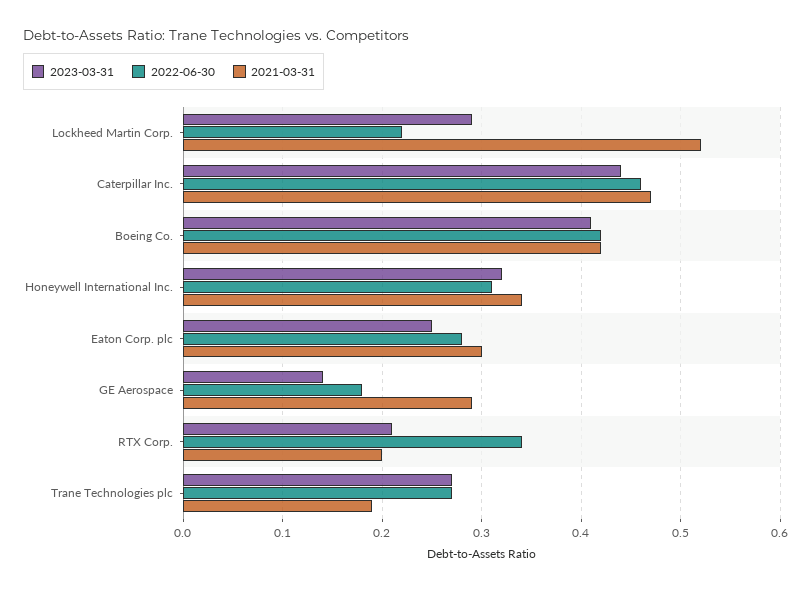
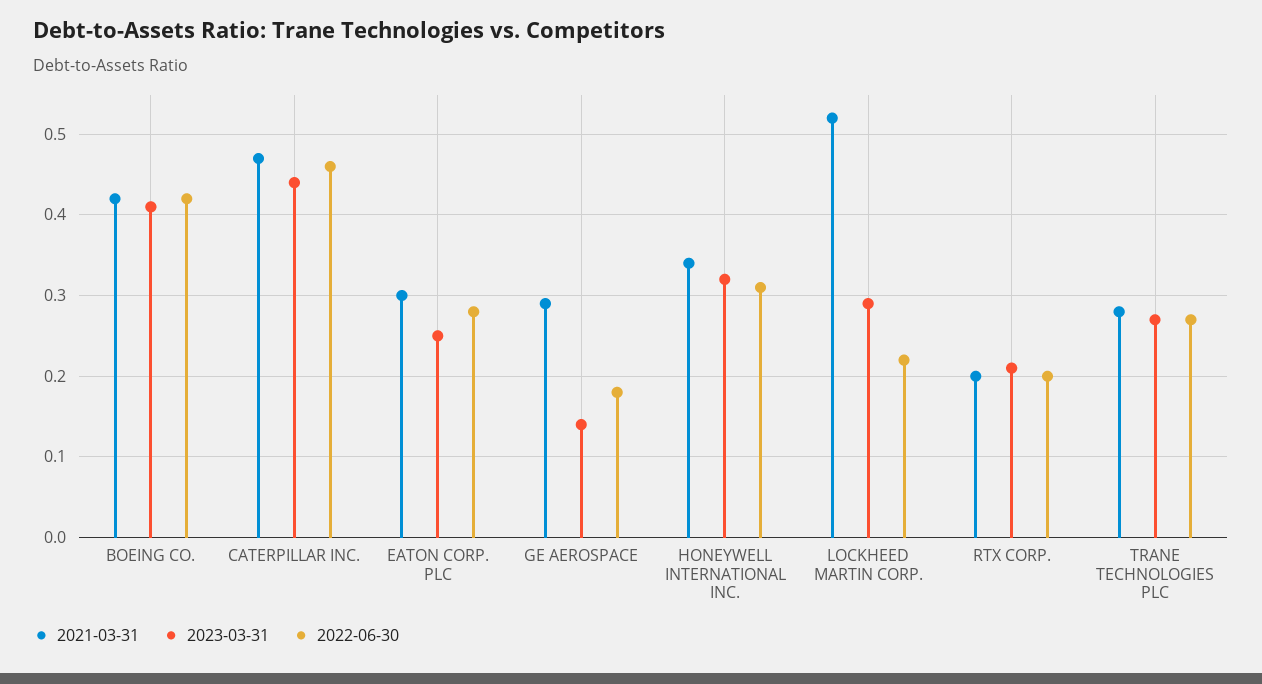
  {
    "2023-03-31": {
      "Lockheed Martin Corp.": 0.29,
      "Caterpillar Inc.": 0.44,
      "Boeing Co.": 0.41,
      "Honeywell International Inc.": 0.32,
      "Eaton Corp. plc": 0.25,
      "GE Aerospace": 0.14,
      "RTX Corp.": 0.21,
      "Trane Technologies plc": 0.27
    },
    "2022-06-30": {
      "Lockheed Martin Corp.": 0.22,
      "Caterpillar Inc.": 0.46,
      "Boeing Co.": 0.42,
      "Honeywell International Inc.": 0.31,
      "Eaton Corp. plc": 0.28,
      "GE Aerospace": 0.18,
-     "RTX Corp.": 0.34,
+     "RTX Corp.": 0.2,
      "Trane Technologies plc": 0.27
    },
    "2021-03-31": {
      "Lockheed Martin Corp.": 0.52,
      "Caterpillar Inc.": 0.47,
      "Boeing Co.": 0.42,
      "Honeywell International Inc.": 0.34,
      "Eaton Corp. plc": 0.3,
      "GE Aerospace": 0.29,
      "RTX Corp.": 0.2,
-     "Trane Technologies plc": 0.19
+     "Trane Technologies plc": 0.28
    }
  }

